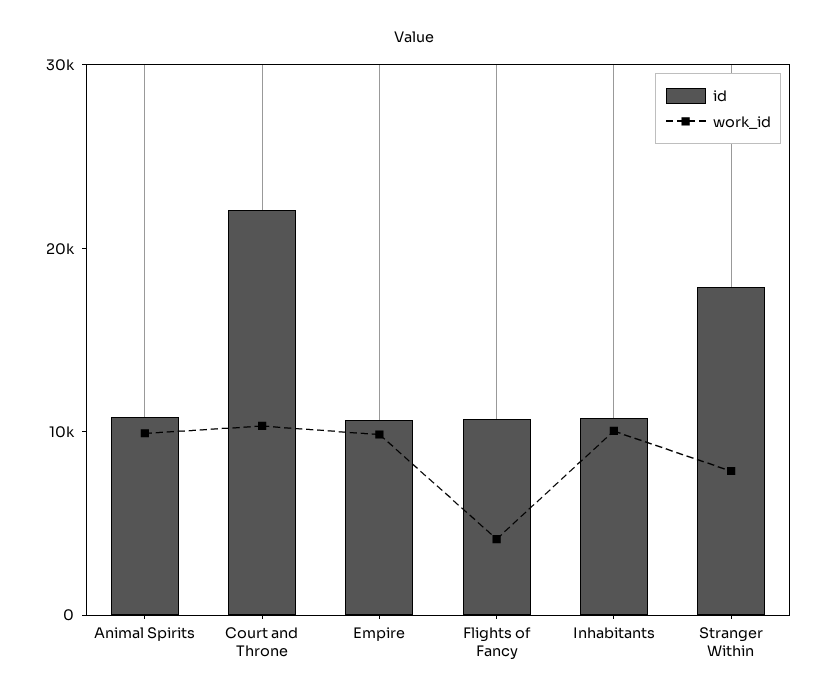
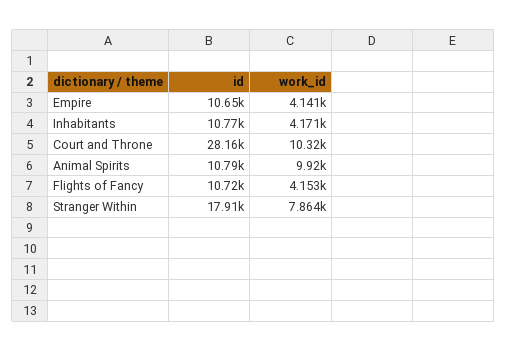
  {
    "id": {
      "Animal Spirits": 10790,
-     "Court and Throne": 22000,
+     "Court and Throne": 28160,
      "Empire": 10650,
      "Flights of Fancy": 10720,
      "Inhabitants": 10770,
      "Stranger Within": 17910
    },
    "work_id": {
      "Animal Spirits": 9920,
      "Court and Throne": 10320,
-     "Empire": 10000,
+     "Empire": 4141,
      "Flights of Fancy": 4153,
-     "Inhabitants": 10000,
+     "Inhabitants": 4171,
      "Stranger Within": 7864
    }
  }

